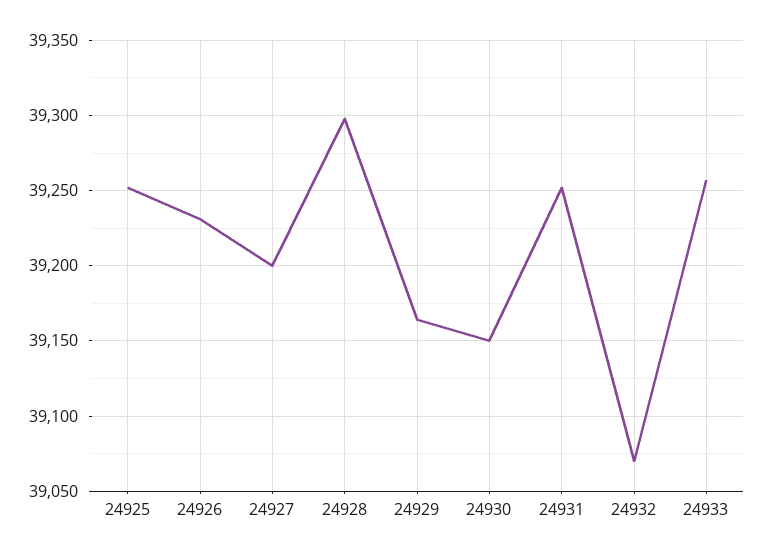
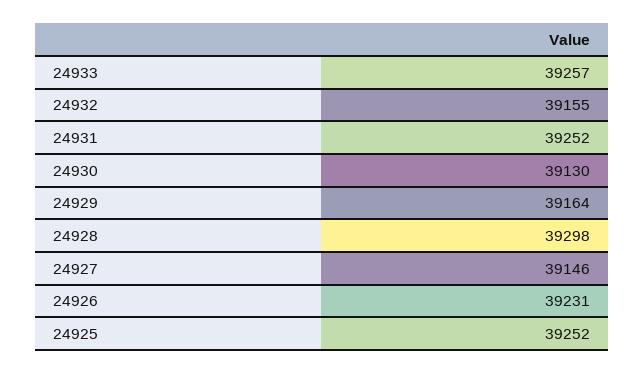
  {
    "24925": 39252,
    "24926": 39231,
-   "24927": 39200,
+   "24927": 39146,
    "24928": 39298,
    "24929": 39164,
-   "24930": 39150,
+   "24930": 39130,
    "24931": 39252,
-   "24932": 39070,
+   "24932": 39155,
    "24933": 39257
  }

